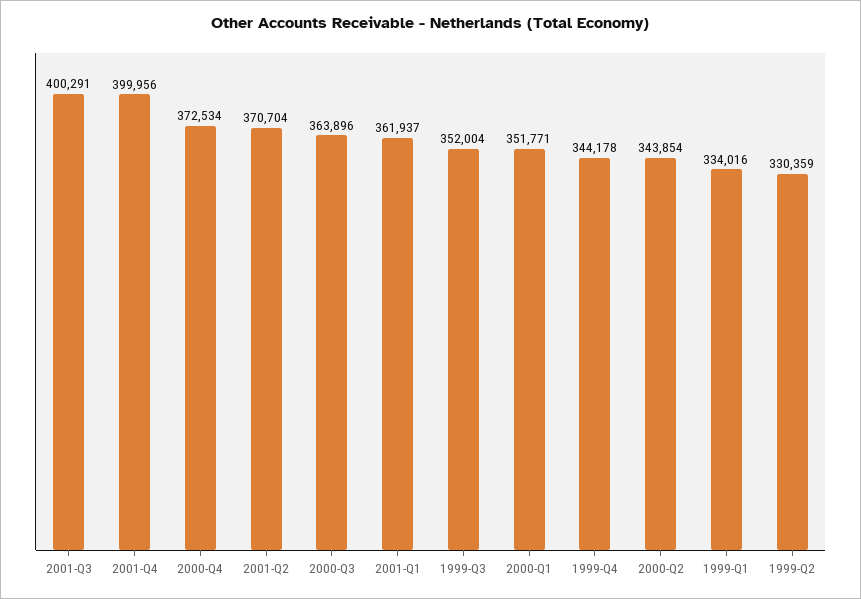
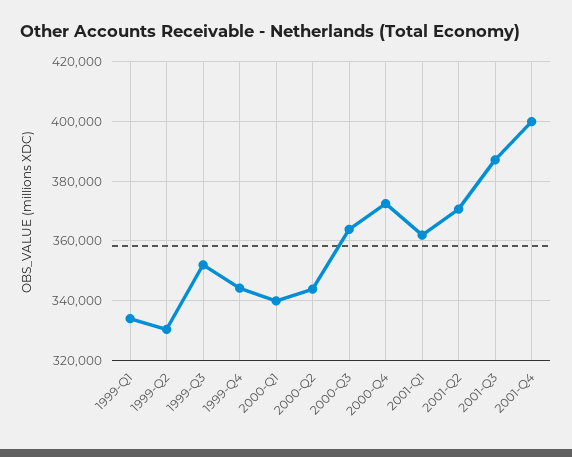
  {
-   "2001-Q3": 400291,
+   "2001-Q3": 387500,
    "2001-Q4": 399956,
    "2000-Q4": 372534,
    "2001-Q2": 370704,
    "2000-Q3": 363896,
    "2001-Q1": 361937,
    "1999-Q3": 352004,
-   "2000-Q1": 351771,
+   "2000-Q1": 340000,
    "1999-Q4": 344178,
    "2000-Q2": 343854,
    "1999-Q1": 334016,
    "1999-Q2": 330359
  }

